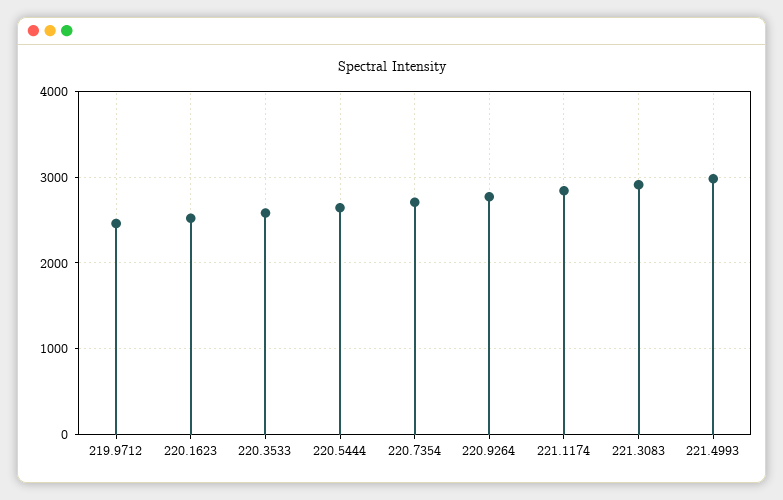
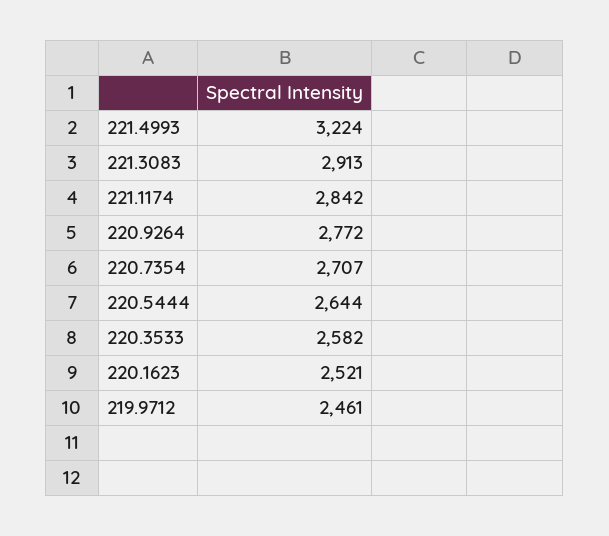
  {
    "219.9712": 2461,
    "220.1623": 2521,
    "220.3533": 2582,
    "220.5444": 2644,
    "220.7354": 2707,
    "220.9264": 2772,
    "221.1174": 2842,
    "221.3083": 2913,
-   "221.4993": 3000
+   "221.4993": 3224
  }

